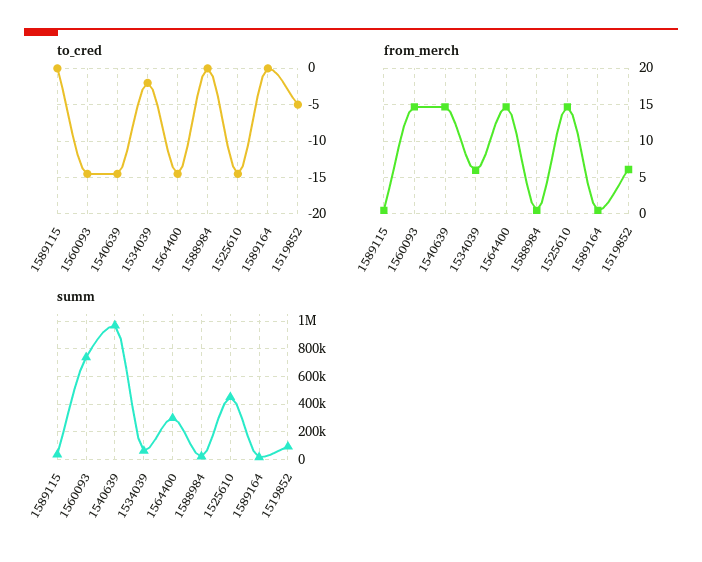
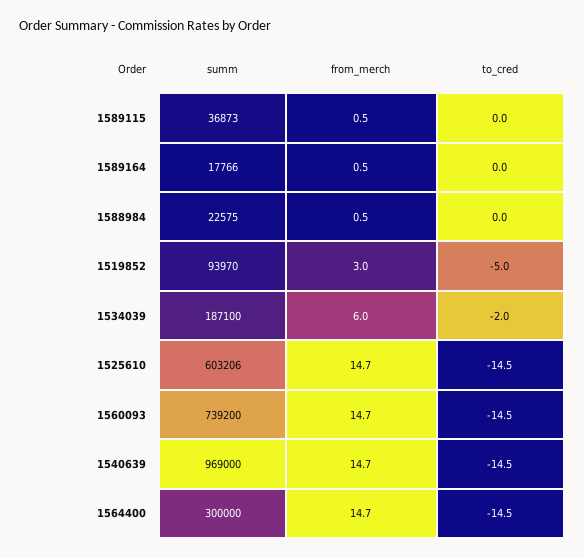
  {
    "to_cred": {
      "1589115": 0,
      "1560093": -14.5,
      "1540639": -14.5,
      "1534039": -2,
      "1564400": -14.5,
      "1588984": 0,
      "1525610": -14.5,
      "1589164": 0,
      "1519852": -5
    },
    "from_merch": {
      "1589115": 0.5,
      "1560093": 14.7,
      "1540639": 14.7,
      "1534039": 6,
      "1564400": 14.7,
      "1588984": 0.5,
      "1525610": 14.7,
      "1589164": 0.5,
-     "1519852": 6
+     "1519852": 3
    },
    "summ": {
      "1589115": 36873,
      "1560093": 739200,
      "1540639": 969000,
-     "1534039": 50000,
+     "1534039": 187100,
      "1564400": 300000,
      "1588984": 22575,
-     "1525610": 450000,
+     "1525610": 603206,
      "1589164": 17766,
      "1519852": 93970
    }
  }

